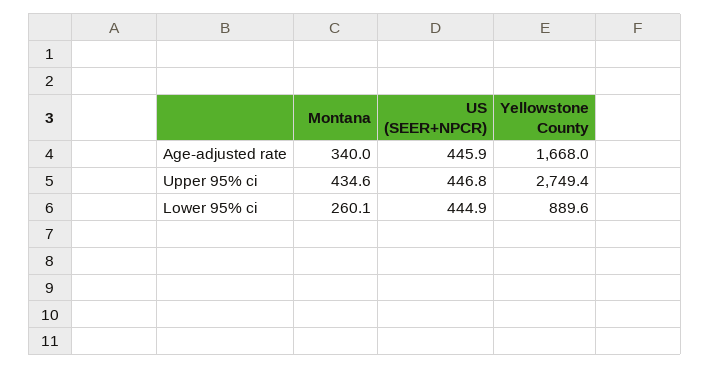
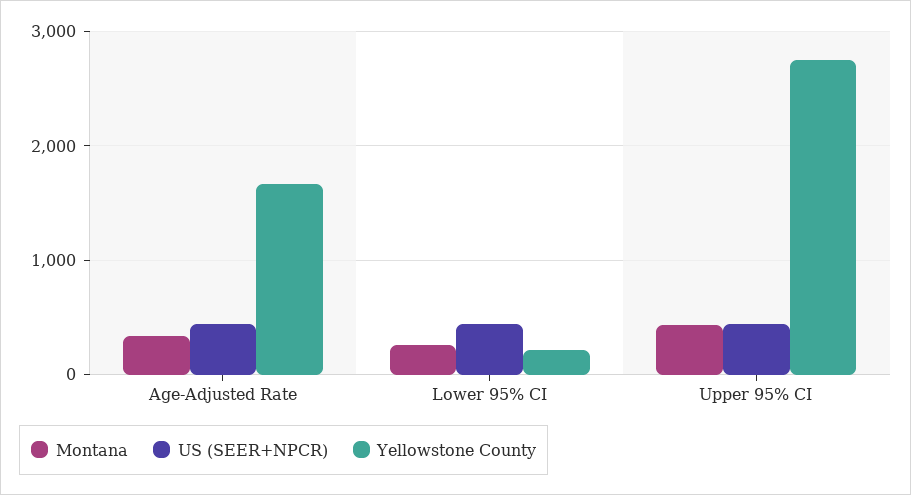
  {
    "Montana": {
      "Age-adjusted rate": 340,
      "Upper 95% ci": 434.6,
      "Lower 95% ci": 260.1
    },
    "US (SEER+NPCR)": {
      "Age-adjusted rate": 445.9,
      "Upper 95% ci": 446.8,
      "Lower 95% ci": 444.9
    },
    "Yellowstone County": {
      "Age-adjusted rate": 1668,
      "Upper 95% ci": 2749.4,
-     "Lower 95% ci": 889.6
+     "Lower 95% ci": 200
    }
  }

